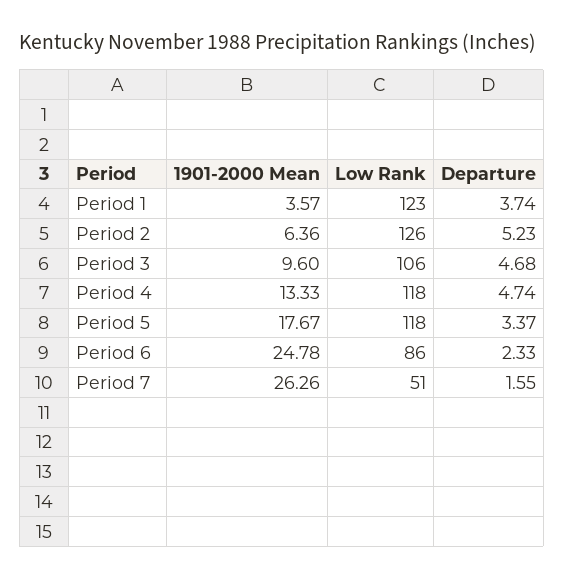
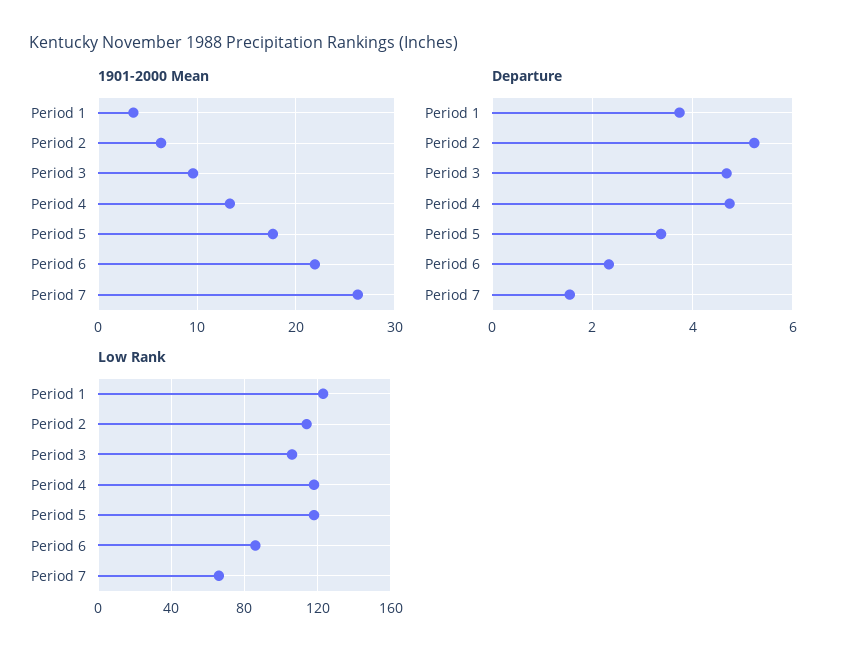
  {
    "1901-2000 Mean": {
      "Period 1": 3.57,
      "Period 2": 6.36,
      "Period 3": 9.6,
      "Period 4": 13.33,
      "Period 5": 17.67,
-     "Period 6": 24.78,
+     "Period 6": 22,
      "Period 7": 26.26
    },
    "Low Rank": {
      "Period 1": 123,
-     "Period 2": 126,
+     "Period 2": 115,
      "Period 3": 106,
      "Period 4": 118,
      "Period 5": 118,
      "Period 6": 86,
-     "Period 7": 51
+     "Period 7": 65
    },
    "Departure": {
      "Period 1": 3.74,
      "Period 2": 5.23,
      "Period 3": 4.68,
      "Period 4": 4.74,
      "Period 5": 3.37,
      "Period 6": 2.33,
      "Period 7": 1.55
    }
  }

